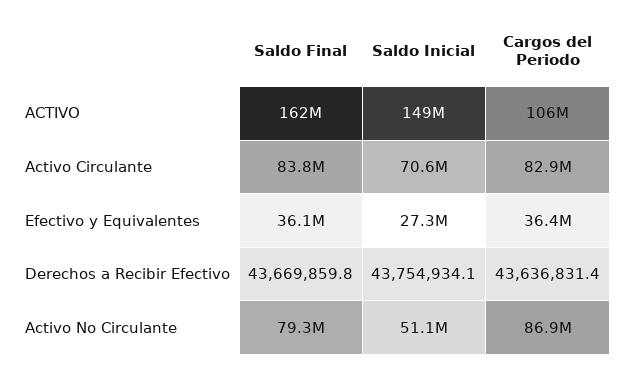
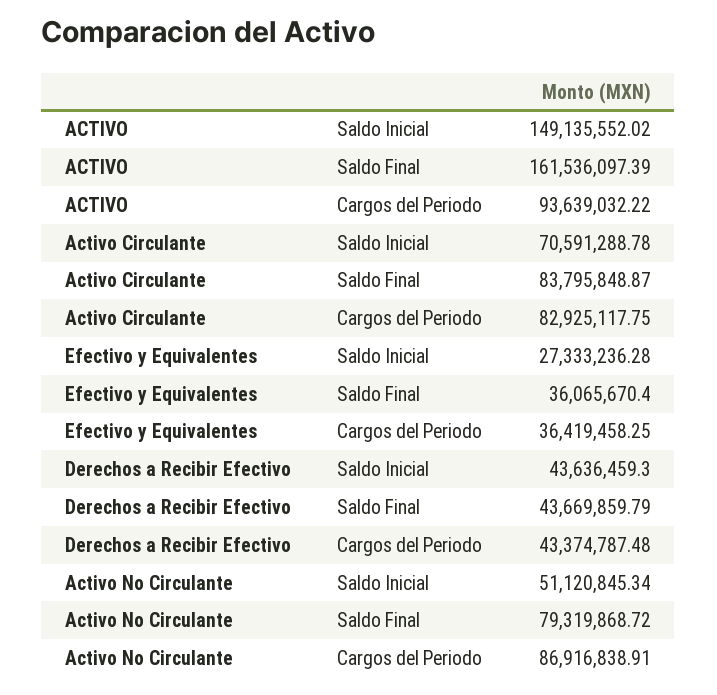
  {
    "Saldo Final": {
      "ACTIVO": 161536097.39,
      "Activo Circulante": 83795848.87,
      "Efectivo y Equivalentes": 36065670.4,
      "Derechos a Recibir Efectivo": 43669859.79,
      "Activo No Circulante": 79319868.72
    },
    "Saldo Inicial": {
      "ACTIVO": 149135552.02,
      "Activo Circulante": 70591288.78,
      "Efectivo y Equivalentes": 27333236.28,
-     "Derechos a Recibir Efectivo": 43754934.1,
+     "Derechos a Recibir Efectivo": 43636459.3,
      "Activo No Circulante": 51120845.34
    },
    "Cargos del Periodo": {
-     "ACTIVO": 106000000,
+     "ACTIVO": 93639032.22,
      "Activo Circulante": 82925117.75,
      "Efectivo y Equivalentes": 36419458.25,
-     "Derechos a Recibir Efectivo": 43636831.4,
+     "Derechos a Recibir Efectivo": 43374787.48,
      "Activo No Circulante": 86916838.91
    }
  }

